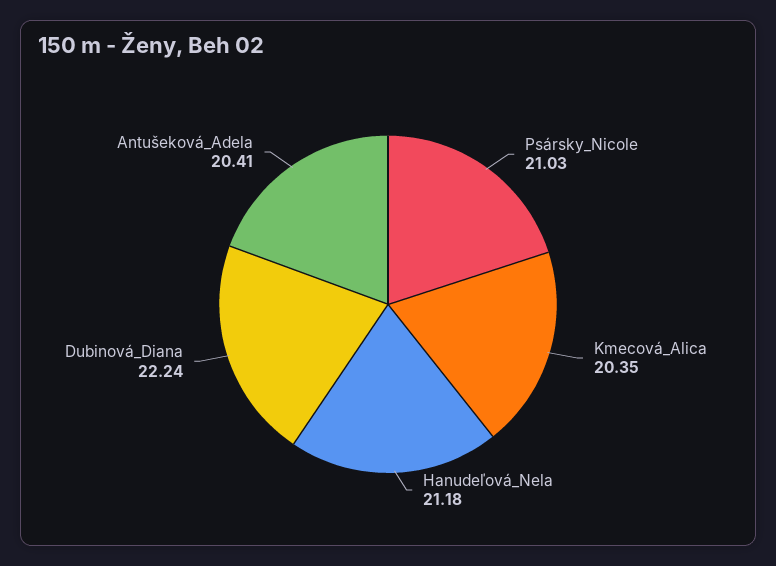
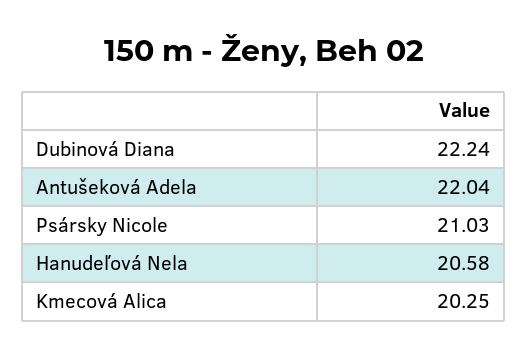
  {
    "Psársky_Nicole": 21.03,
-   "Kmecová_Alica": 20.35,
+   "Kmecová_Alica": 20.25,
-   "Hanudeľová_Nela": 21.18,
+   "Hanudeľová_Nela": 20.58,
    "Dubinová_Diana": 22.24,
-   "Antušeková_Adela": 20.41
+   "Antušeková_Adela": 22.04
  }

